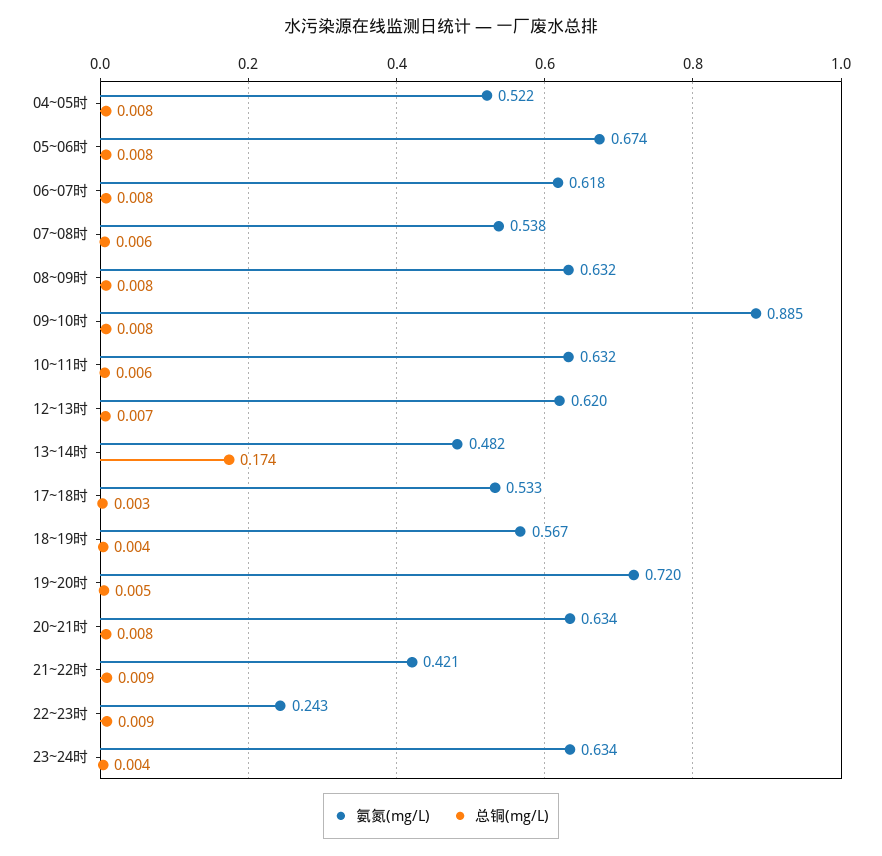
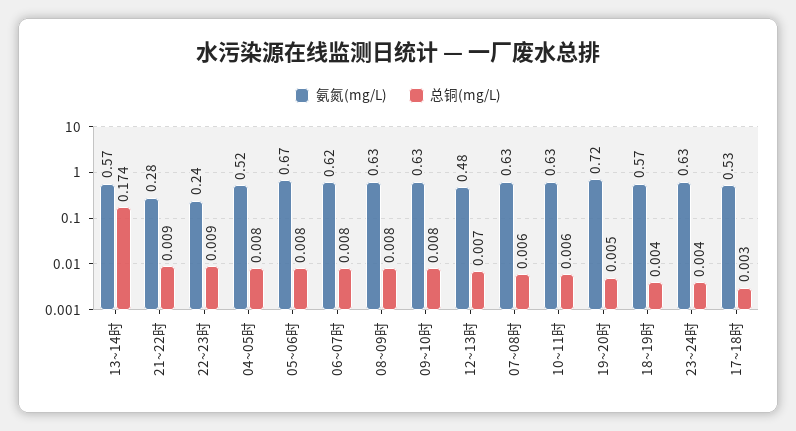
  {
    "氨氮(mg/L)": {
      "04~05时": 0.522,
      "05~06时": 0.674,
      "06~07时": 0.618,
-     "07~08时": 0.538,
+     "07~08时": 0.63,
      "08~09时": 0.632,
-     "09~10时": 0.885,
+     "09~10时": 0.63,
      "10~11时": 0.632,
-     "12~13时": 0.62,
+     "12~13时": 0.48,
-     "13~14时": 0.482,
+     "13~14时": 0.57,
      "17~18时": 0.533,
      "18~19时": 0.567,
      "19~20时": 0.72,
-     "20~21时": 0.634,
-     "21~22时": 0.421,
+     "21~22时": 0.28,
      "22~23时": 0.243,
      "23~24时": 0.634
    },
    "总铜(mg/L)": {
      "04~05时": 0.008,
      "05~06时": 0.008,
      "06~07时": 0.008,
      "07~08时": 0.006,
      "08~09时": 0.008,
      "09~10时": 0.008,
      "10~11时": 0.006,
      "12~13时": 0.007,
      "13~14时": 0.174,
      "17~18时": 0.003,
      "18~19时": 0.004,
      "19~20时": 0.005,
-     "20~21时": 0.008,
      "21~22时": 0.009,
      "22~23时": 0.009,
      "23~24时": 0.004
    }
  }

